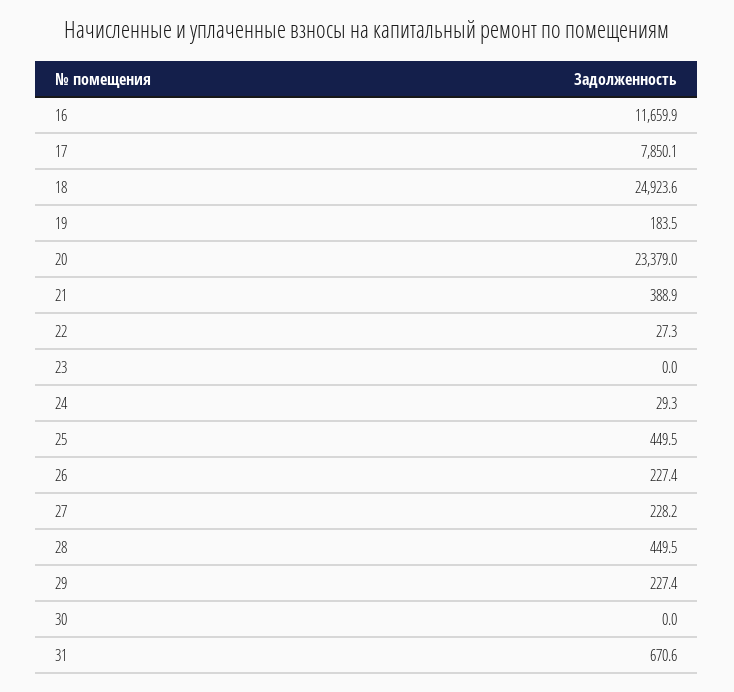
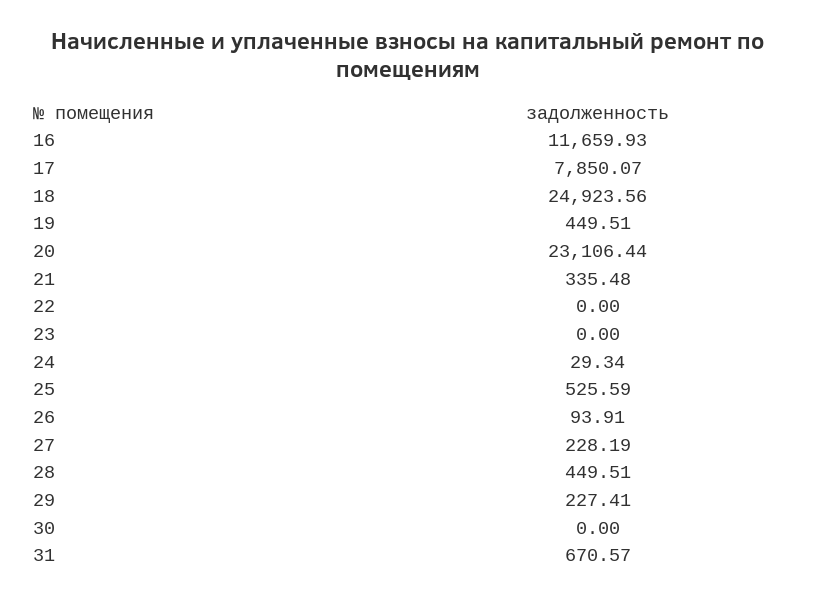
  {
    "16": 11659.93,
    "17": 7850.07,
    "18": 24923.56,
-   "19": 183.5,
+   "19": 449.51,
-   "20": 23379,
+   "20": 23106.44,
-   "21": 388.9,
+   "21": 335.48,
-   "22": 27.3,
+   "22": 0,
    "23": 0,
    "24": 29.34,
-   "25": 449.5,
+   "25": 525.59,
-   "26": 227.4,
+   "26": 93.91,
    "27": 228.19,
    "28": 449.51,
    "29": 227.41,
    "30": 0,
    "31": 670.57
  }

